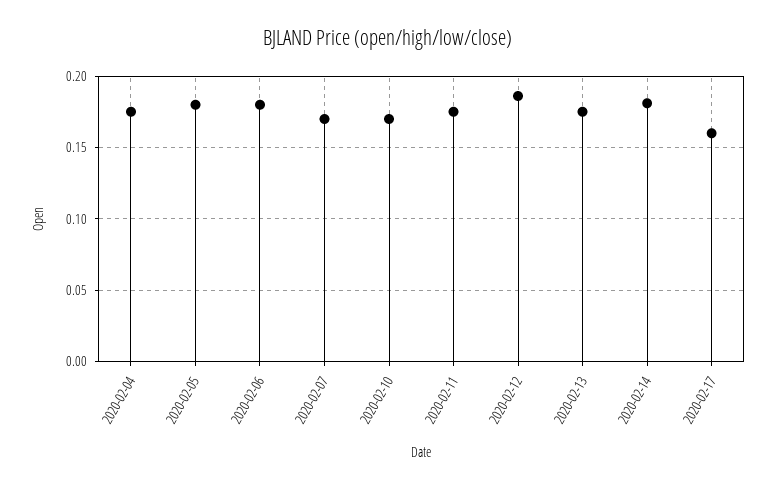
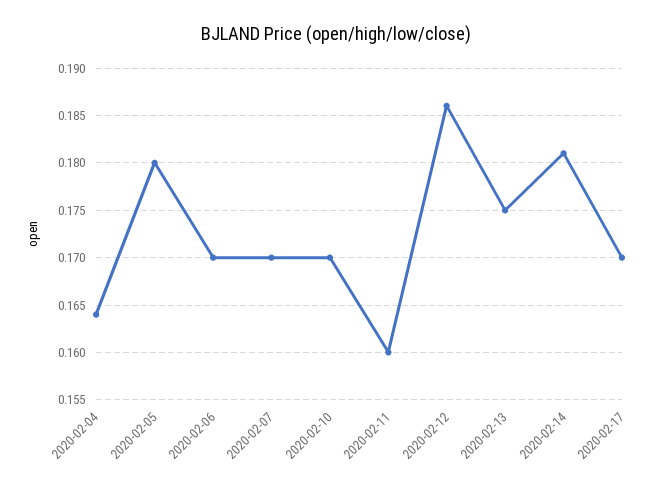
  {
-   "2020-02-04": 0.175,
+   "2020-02-04": 0.164,
    "2020-02-05": 0.18,
-   "2020-02-06": 0.18,
+   "2020-02-06": 0.17,
    "2020-02-07": 0.17,
    "2020-02-10": 0.17,
-   "2020-02-11": 0.175,
+   "2020-02-11": 0.16,
    "2020-02-12": 0.186,
    "2020-02-13": 0.175,
    "2020-02-14": 0.181,
-   "2020-02-17": 0.16
+   "2020-02-17": 0.17
  }

